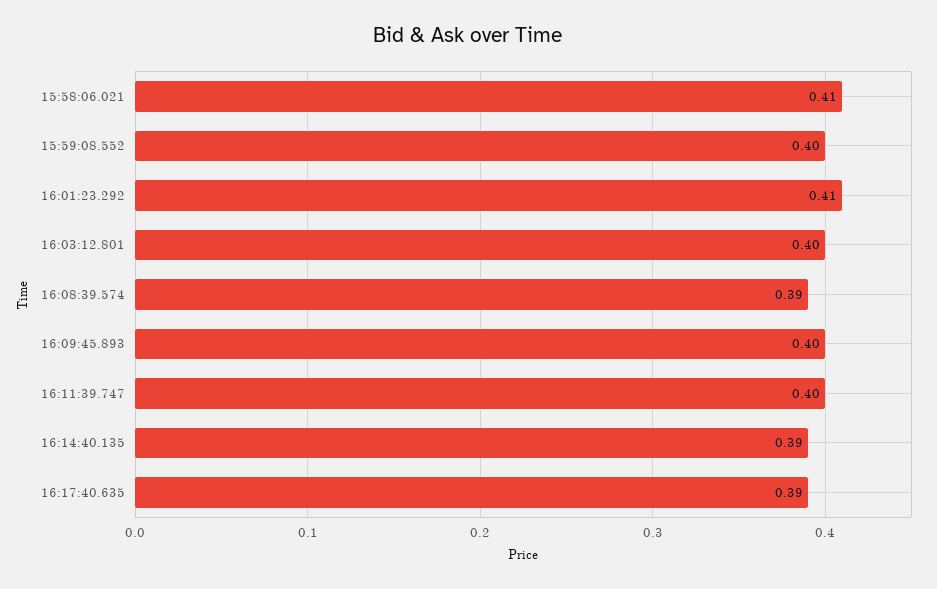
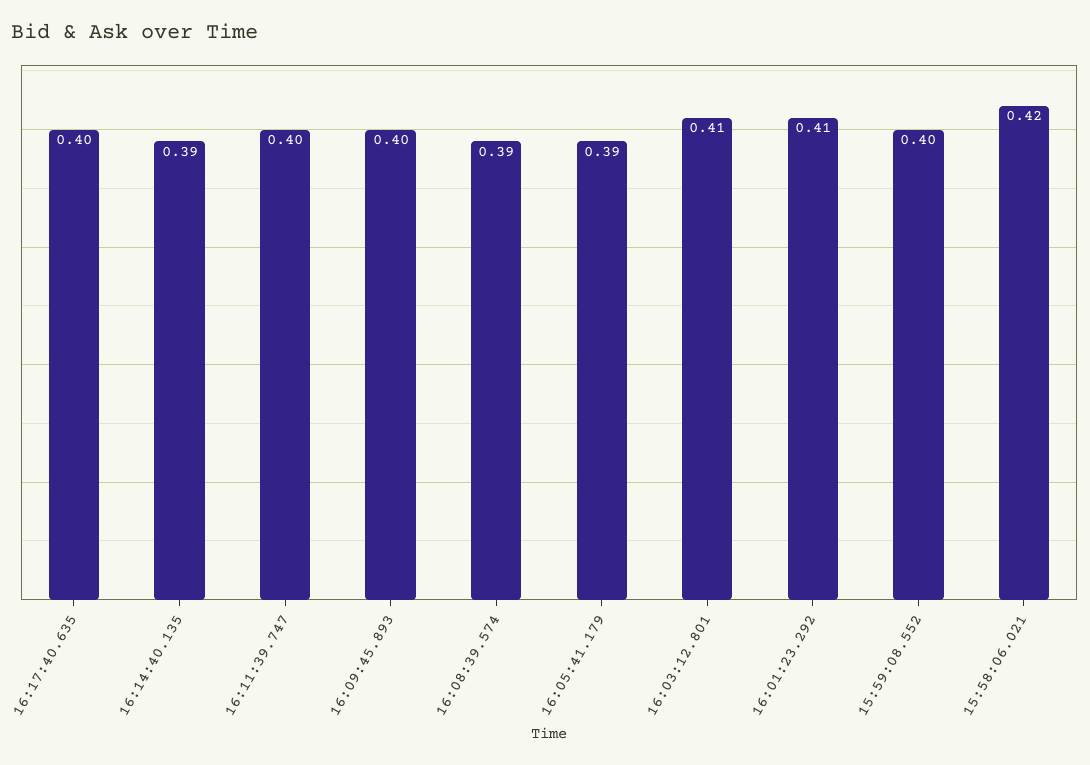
  {
-   "15:58:06.021": 0.41,
+   "15:58:06.021": 0.42,
    "15:59:08.552": 0.4,
    "16:01:23.292": 0.41,
-   "16:03:12.801": 0.4,
+   "16:03:12.801": 0.41,
    "16:08:39.574": 0.39,
    "16:09:45.893": 0.4,
    "16:11:39.747": 0.4,
    "16:14:40.135": 0.39,
-   "16:17:40.635": 0.39
+   "16:17:40.635": 0.4,
+   "16:05:41.179": 0.39
  }

